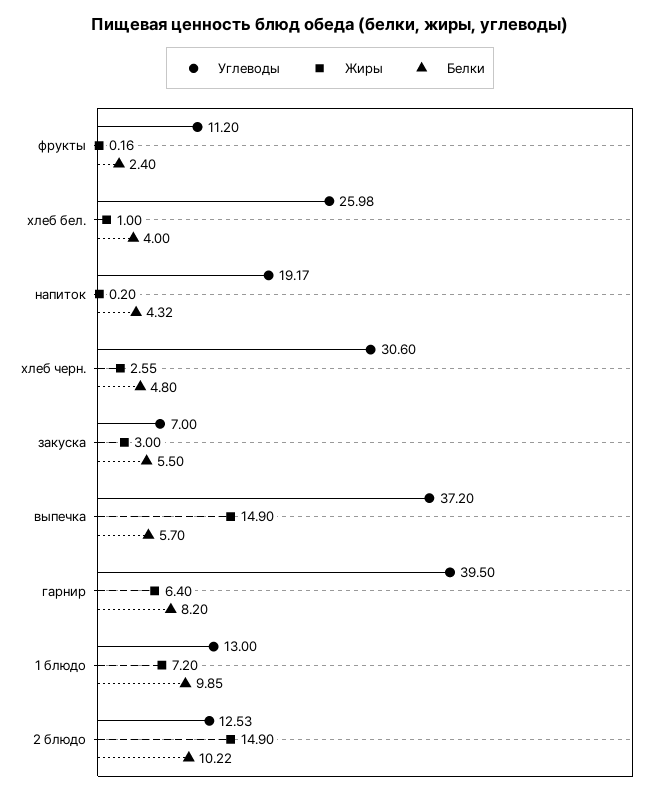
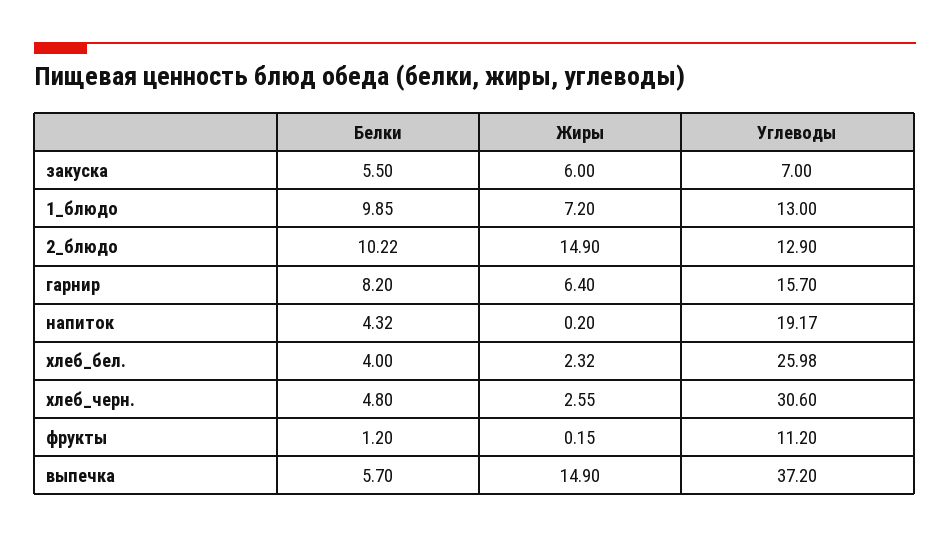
  {
    "Углеводы": {
      "фрукты": 11.2,
      "хлеб бел.": 25.98,
      "напиток": 19.17,
      "хлеб черн.": 30.6,
      "закуска": 7,
      "выпечка": 37.2,
-     "гарнир": 39.5,
+     "гарнир": 15.7,
      "1 блюдо": 13,
-     "2 блюдо": 12.53
+     "2 блюдо": 12.9
    },
    "Жиры": {
-     "фрукты": 0.16,
+     "фрукты": 0.15,
-     "хлеб бел.": 1,
+     "хлеб бел.": 2.32,
      "напиток": 0.2,
      "хлеб черн.": 2.55,
-     "закуска": 3,
+     "закуска": 6,
      "выпечка": 14.9,
      "гарнир": 6.4,
      "1 блюдо": 7.2,
      "2 блюдо": 14.9
    },
    "Белки": {
-     "фрукты": 2.4,
+     "фрукты": 1.2,
      "хлеб бел.": 4,
      "напиток": 4.32,
      "хлеб черн.": 4.8,
      "закуска": 5.5,
      "выпечка": 5.7,
      "гарнир": 8.2,
      "1 блюдо": 9.85,
      "2 блюдо": 10.22
    }
  }

